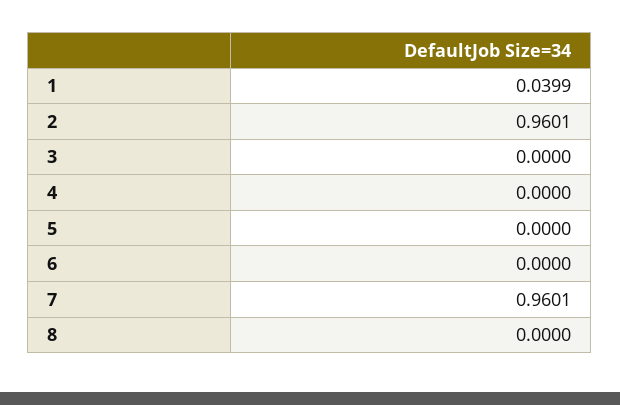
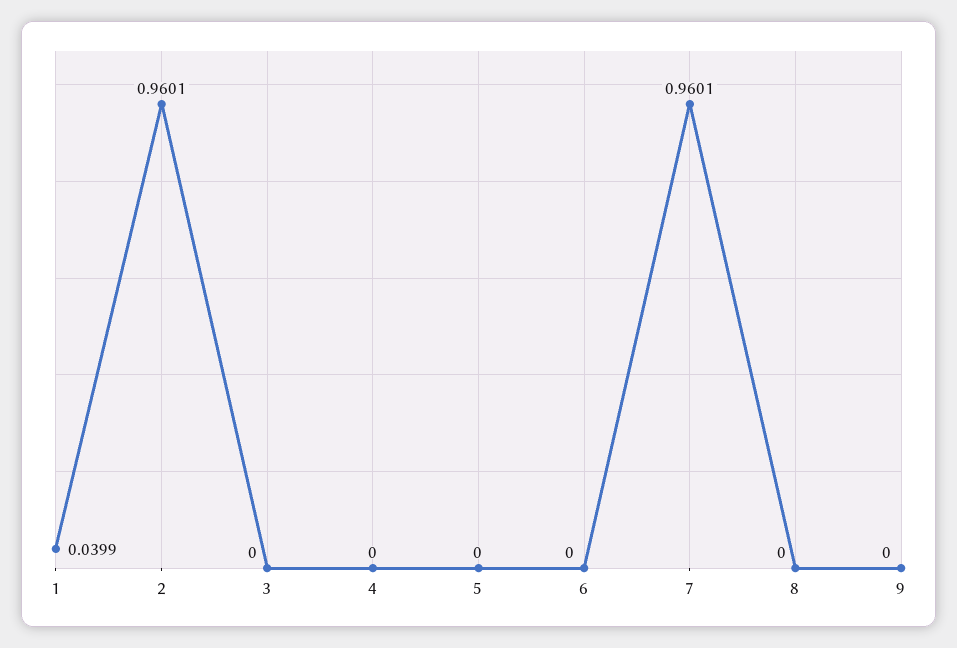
  {
    "1": 0.0399,
    "2": 0.9601,
    "3": 0,
    "4": 0,
    "5": 0,
    "6": 0,
    "7": 0.9601,
-   "8": 0
+   "8": 0,
+   "9": 0
  }

